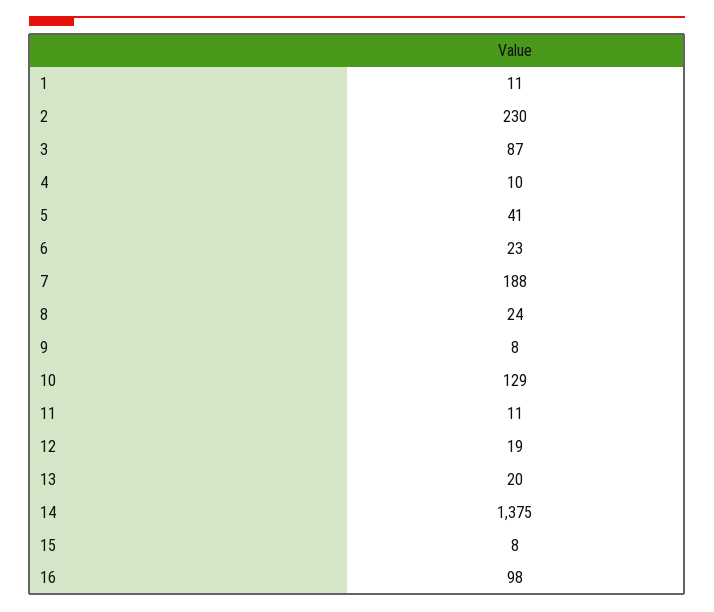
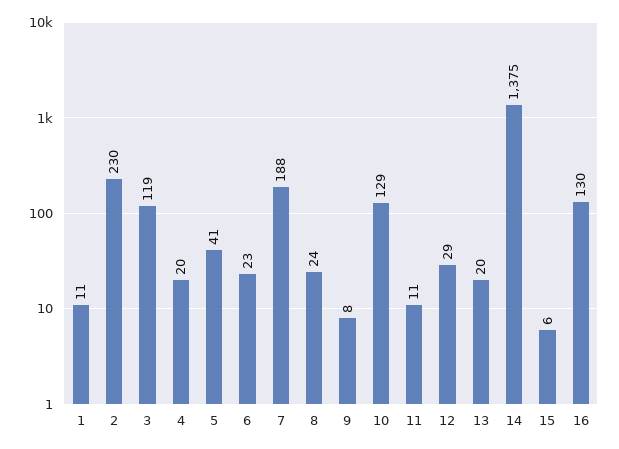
  {
    "1": 11,
    "2": 230,
-   "3": 87,
+   "3": 119,
-   "4": 10,
+   "4": 20,
    "5": 41,
    "6": 23,
    "7": 188,
    "8": 24,
    "9": 8,
    "10": 129,
    "11": 11,
-   "12": 19,
+   "12": 29,
    "13": 20,
    "14": 1375,
-   "15": 8,
+   "15": 6,
-   "16": 98
+   "16": 130
  }

